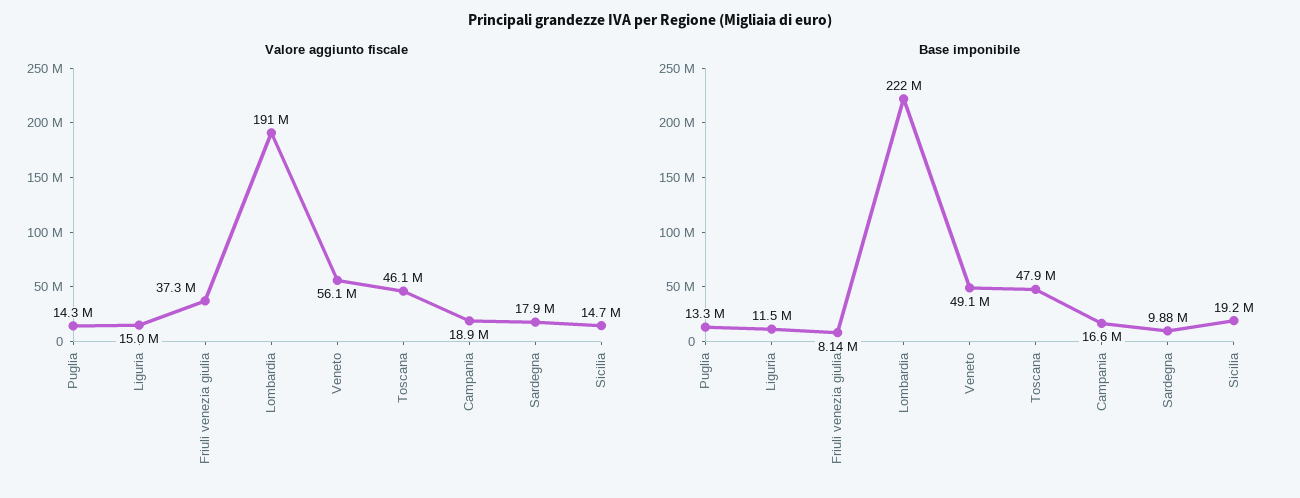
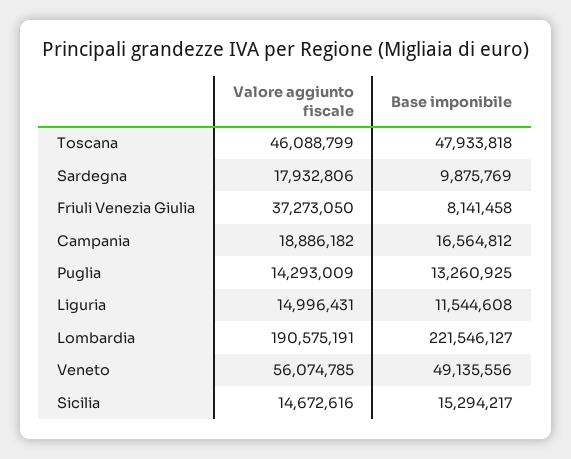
  {
    "Valore aggiunto fiscale": {
      "Puglia": 14293009,
      "Liguria": 14996431,
      "Friuli venezia giulia": 37273050,
      "Lombardia": 190575191,
      "Veneto": 56074785,
      "Toscana": 46088799,
      "Campania": 18886182,
      "Sardegna": 17932806,
      "Sicilia": 14672616
    },
    "Base imponibile": {
      "Puglia": 13260925,
      "Liguria": 11544608,
      "Friuli venezia giulia": 8141458,
      "Lombardia": 221546127,
      "Veneto": 49135556,
      "Toscana": 47933818,
      "Campania": 16564812,
      "Sardegna": 9875769,
-     "Sicilia": 19200000
+     "Sicilia": 15294217
    }
  }

